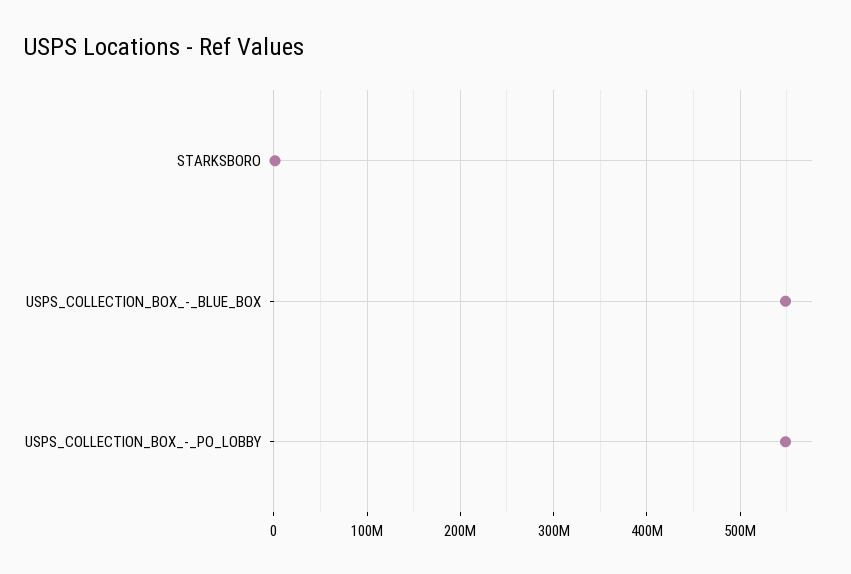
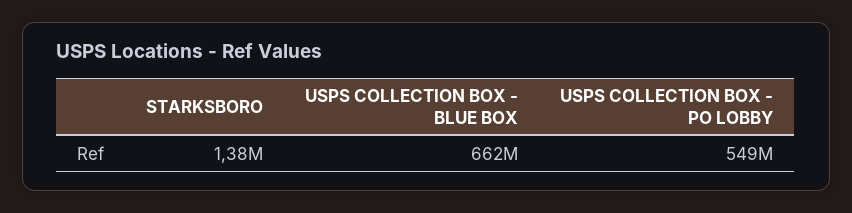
  {
    "STARKSBORO": 1380000,
-   "USPS_COLLECTION_BOX_-_BLUE_BOX": 550000000,
+   "USPS_COLLECTION_BOX_-_BLUE_BOX": 662000000,
    "USPS_COLLECTION_BOX_-_PO_LOBBY": 549000000
  }

